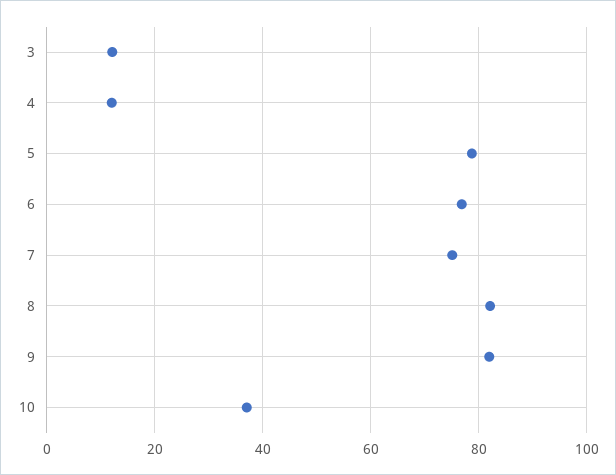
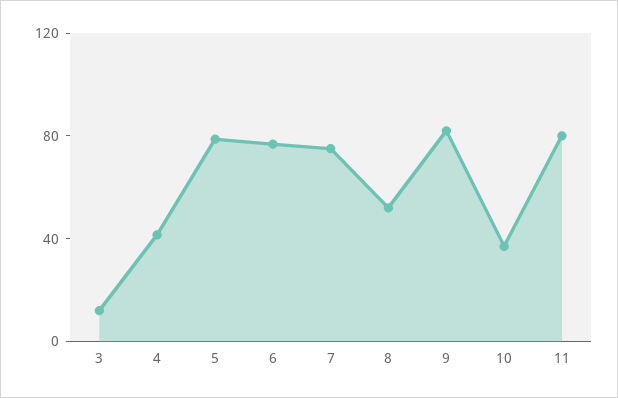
  {
    "3": 12,
-   "4": 12,
+   "4": 40,
    "5": 78,
    "6": 76,
    "7": 76,
-   "8": 82,
+   "8": 50,
    "9": 82,
-   "10": 38
+   "10": 38,
+   "11": 80
  }

